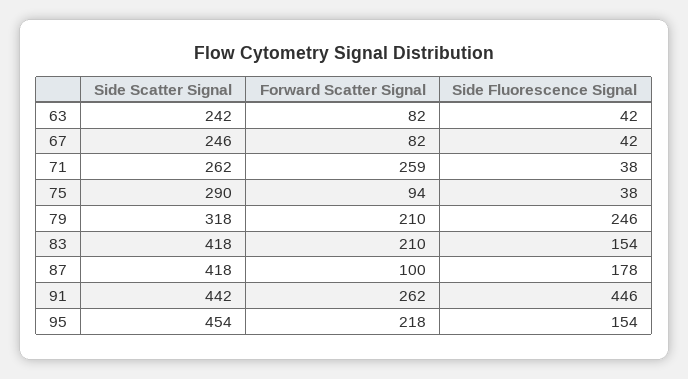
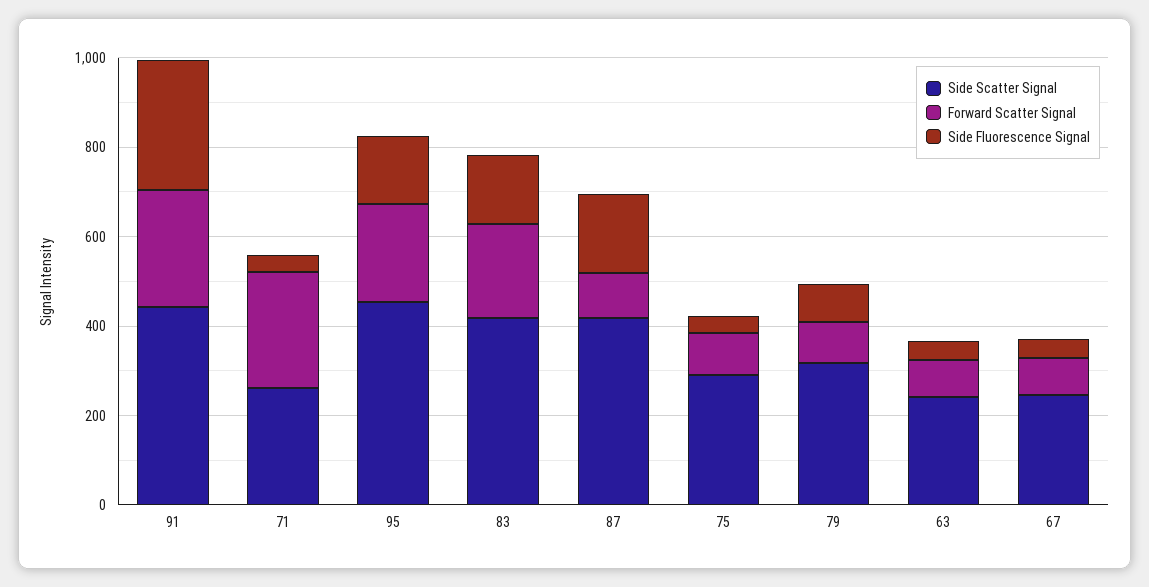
  {
    "Side Scatter Signal": {
      "63": 242,
      "67": 246,
      "71": 262,
      "75": 290,
      "79": 318,
      "83": 418,
      "87": 418,
      "91": 442,
      "95": 454
    },
    "Forward Scatter Signal": {
      "63": 82,
      "67": 82,
      "71": 259,
      "75": 94,
-     "79": 210,
+     "79": 100,
      "83": 210,
      "87": 100,
      "91": 262,
      "95": 218
    },
    "Side Fluorescence Signal": {
      "63": 42,
      "67": 42,
      "71": 38,
      "75": 38,
-     "79": 246,
+     "79": 100,
      "83": 154,
      "87": 178,
-     "91": 446,
+     "91": 300,
      "95": 154
    }
  }

